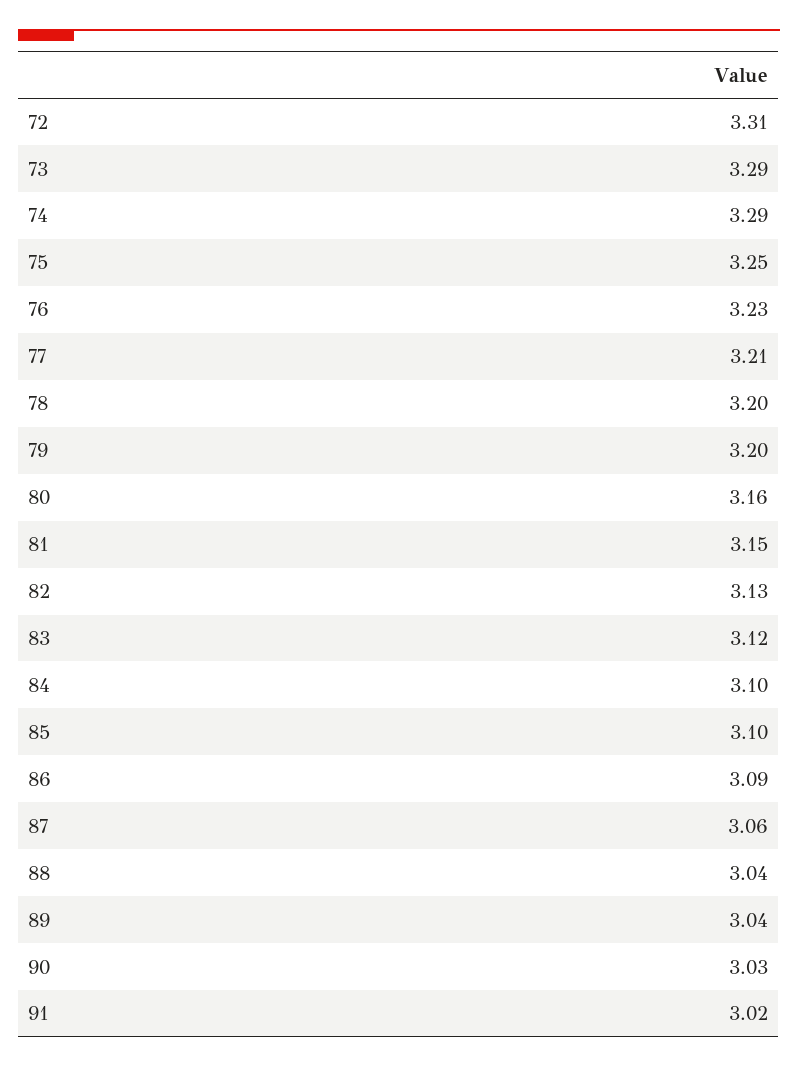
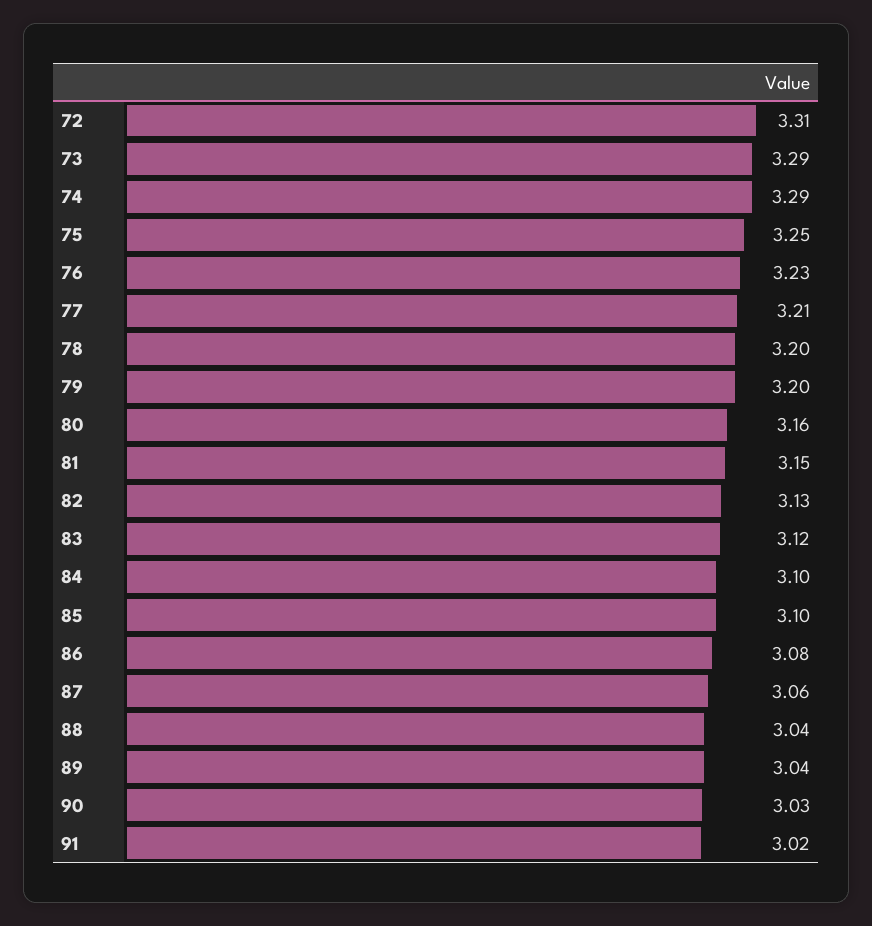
  {
    "72": 3.31,
    "73": 3.29,
    "74": 3.29,
    "75": 3.25,
    "76": 3.23,
    "77": 3.21,
    "78": 3.2,
    "79": 3.2,
    "80": 3.16,
    "81": 3.15,
    "82": 3.13,
    "83": 3.12,
    "84": 3.1,
    "85": 3.1,
-   "86": 3.09,
+   "86": 3.08,
    "87": 3.06,
    "88": 3.04,
    "89": 3.04,
    "90": 3.03,
    "91": 3.02
  }

